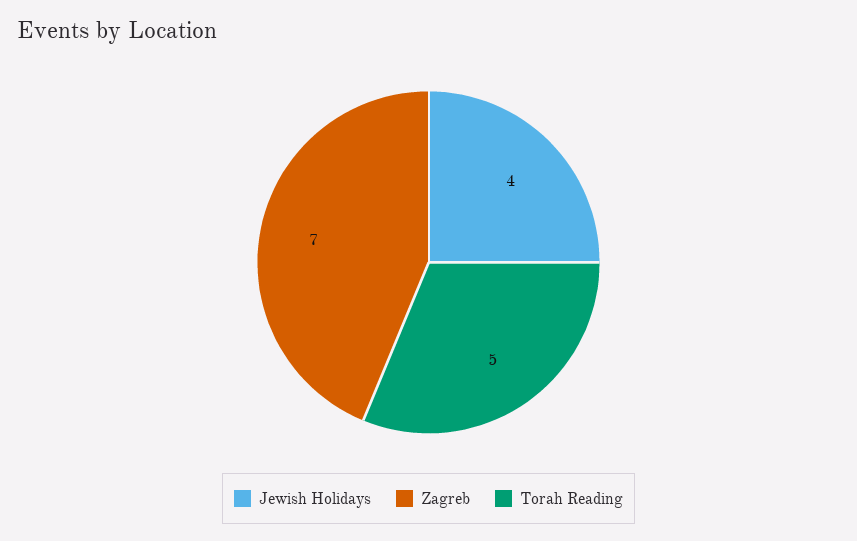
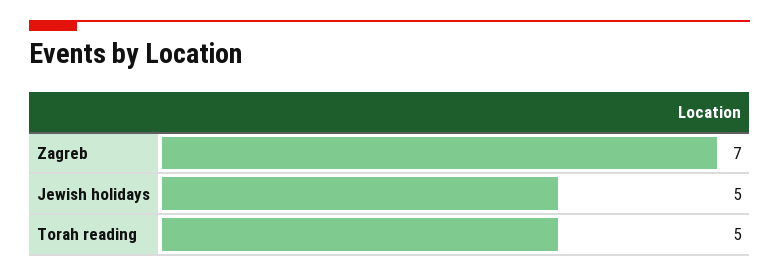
  {
-   "Jewish Holidays": 4,
+   "Jewish Holidays": 5,
    "Zagreb": 7,
    "Torah Reading": 5
  }

